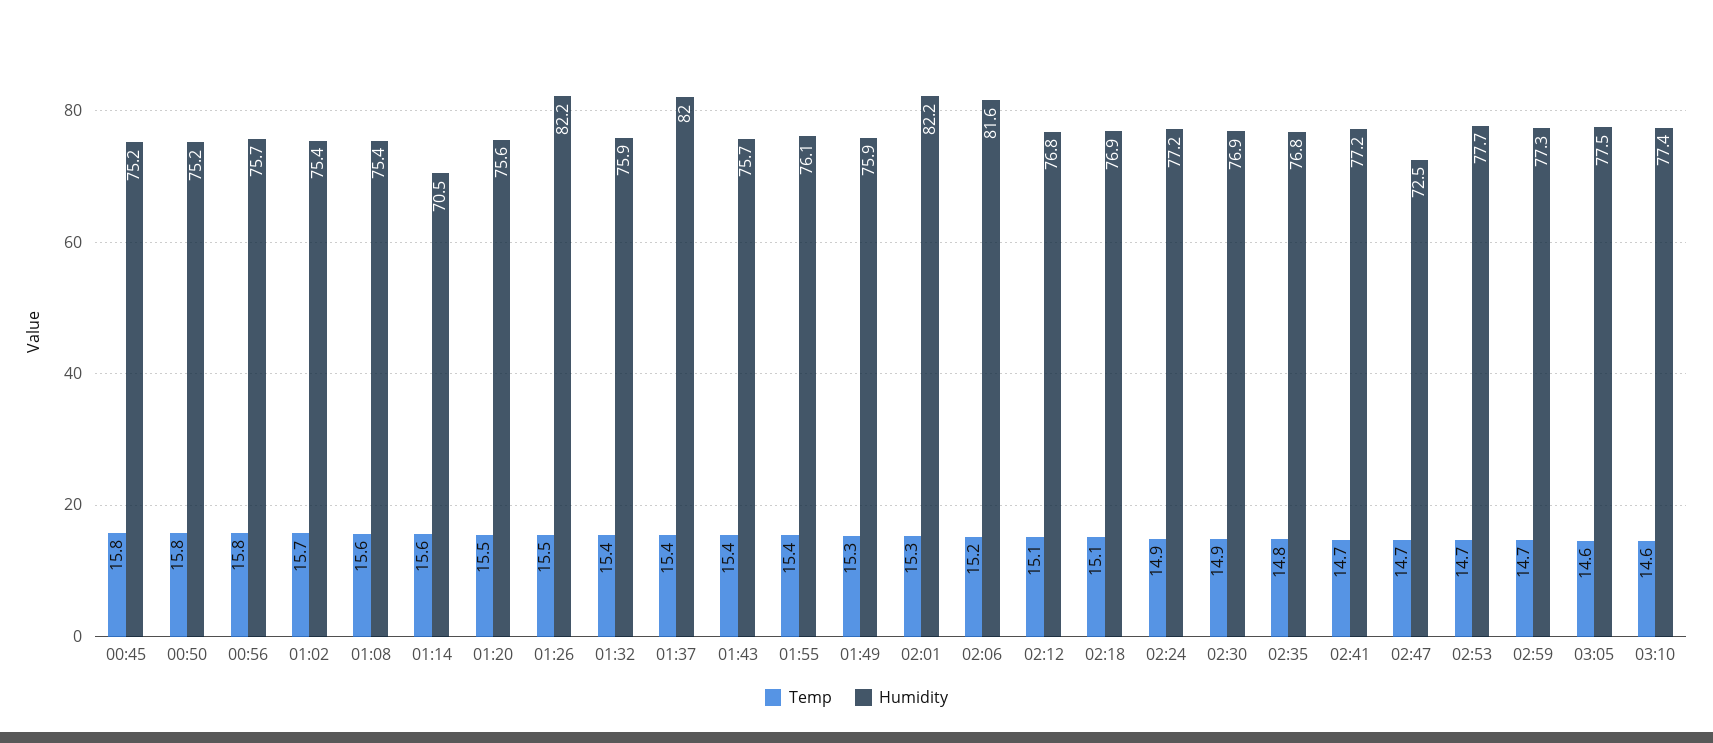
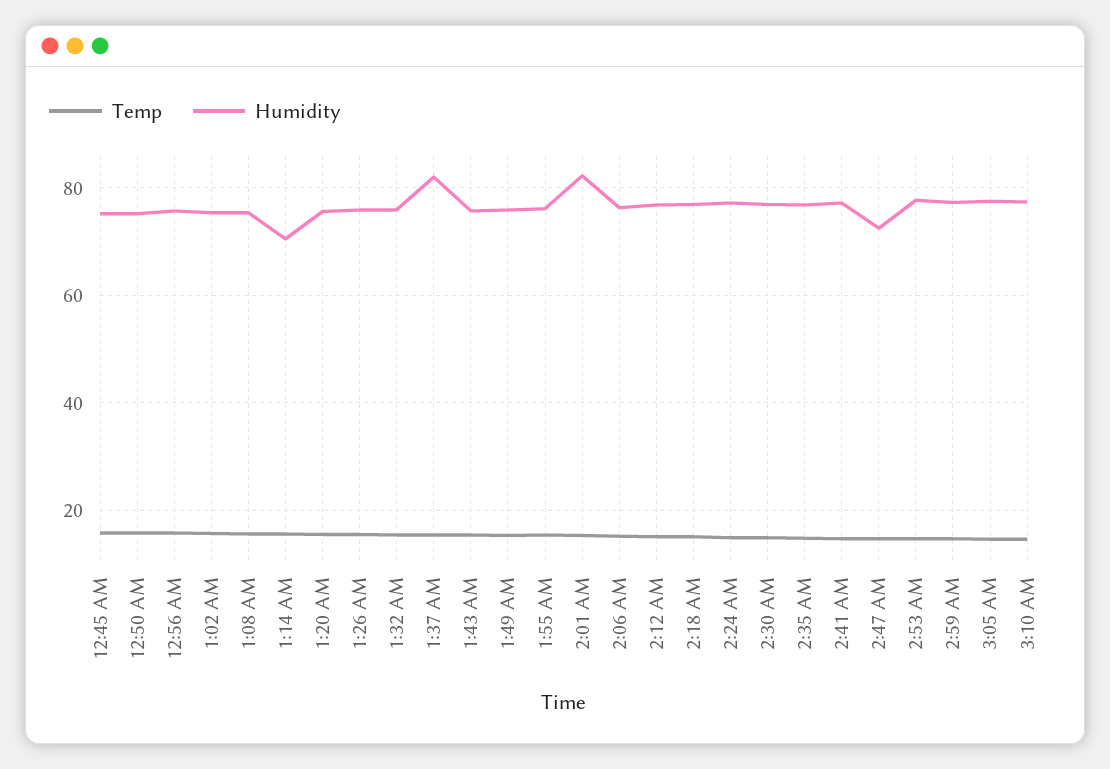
  {
    "Temp": {
      "00:45": 15.8,
      "00:50": 15.8,
      "00:56": 15.8,
      "01:02": 15.7,
      "01:08": 15.6,
      "01:14": 15.6,
      "01:20": 15.5,
      "01:26": 15.5,
      "01:32": 15.4,
      "01:37": 15.4,
      "01:43": 15.4,
      "01:55": 15.4,
      "01:49": 15.3,
      "02:01": 15.3,
      "02:06": 15.2,
      "02:12": 15.1,
      "02:18": 15.1,
      "02:24": 14.9,
      "02:30": 14.9,
      "02:35": 14.8,
      "02:41": 14.7,
      "02:47": 14.7,
      "02:53": 14.7,
      "02:59": 14.7,
      "03:05": 14.6,
      "03:10": 14.6
    },
    "Humidity": {
      "00:45": 75.2,
      "00:50": 75.2,
      "00:56": 75.7,
      "01:02": 75.4,
      "01:08": 75.4,
      "01:14": 70.5,
      "01:20": 75.6,
-     "01:26": 82.2,
+     "01:26": 76,
      "01:32": 75.9,
      "01:37": 82,
      "01:43": 75.7,
      "01:55": 76.1,
      "01:49": 75.9,
      "02:01": 82.2,
-     "02:06": 81.6,
+     "02:06": 76,
      "02:12": 76.8,
      "02:18": 76.9,
      "02:24": 77.2,
      "02:30": 76.9,
      "02:35": 76.8,
      "02:41": 77.2,
      "02:47": 72.5,
      "02:53": 77.7,
      "02:59": 77.3,
      "03:05": 77.5,
      "03:10": 77.4
    }
  }

